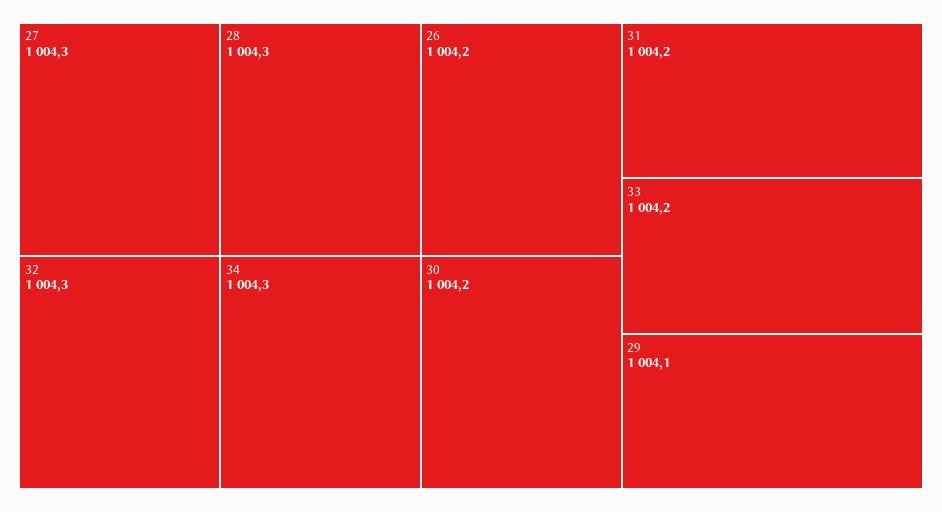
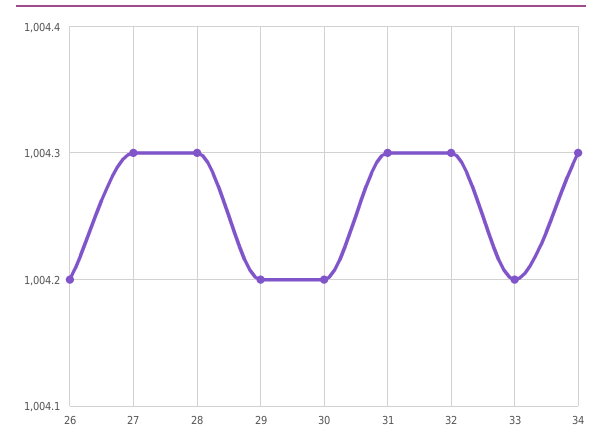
  {
    "27": 1004.3,
    "28": 1004.3,
    "32": 1004.3,
    "34": 1004.3,
    "26": 1004.2,
    "30": 1004.2,
-   "31": 1004.2,
+   "31": 1004.3,
    "33": 1004.2,
-   "29": 1004.1
+   "29": 1004.2
  }

